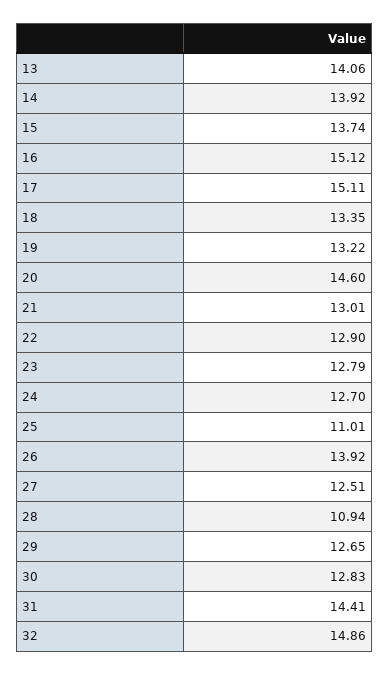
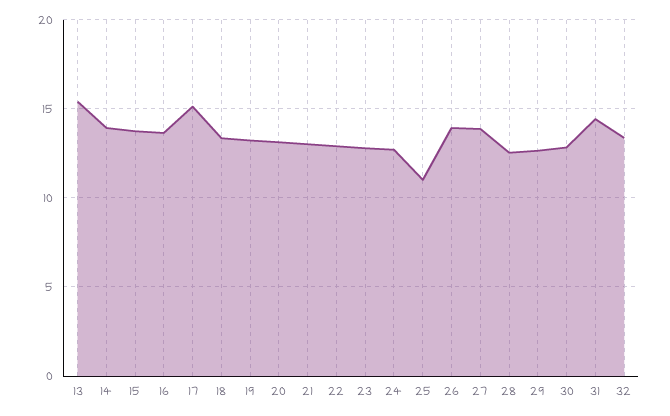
  {
-   "13": 14.06,
+   "13": 15.5,
    "14": 13.92,
    "15": 13.74,
-   "16": 15.12,
+   "16": 13.5,
    "17": 15.11,
    "18": 13.35,
    "19": 13.22,
-   "20": 14.6,
+   "20": 13,
    "21": 13.01,
    "22": 12.9,
    "23": 12.79,
    "24": 12.7,
    "25": 11.01,
    "26": 13.92,
-   "27": 12.51,
+   "27": 14,
-   "28": 10.94,
+   "28": 12.5,
    "29": 12.65,
    "30": 12.83,
    "31": 14.41,
-   "32": 14.86
+   "32": 13.5
  }

